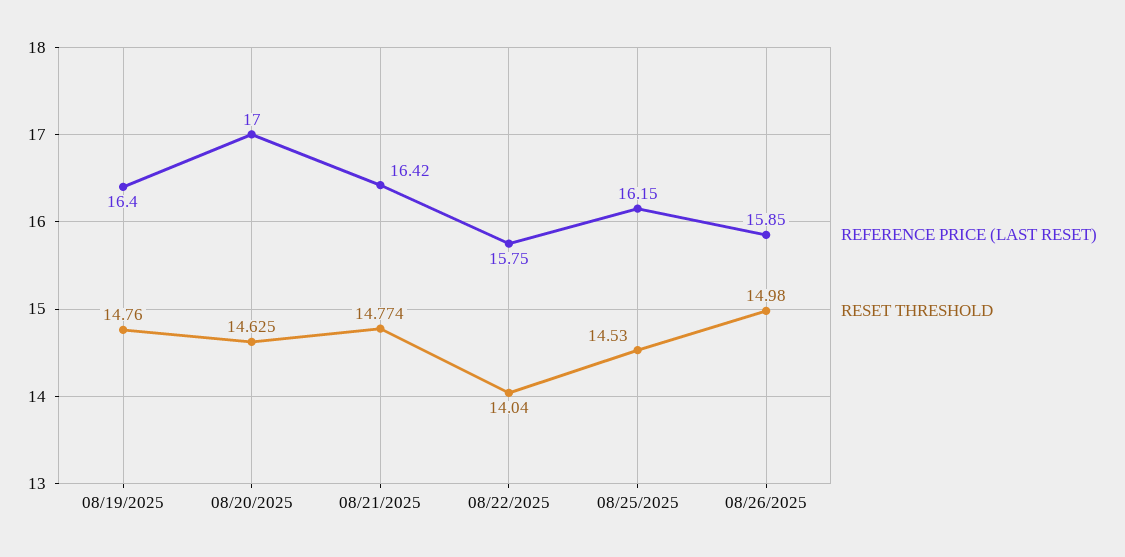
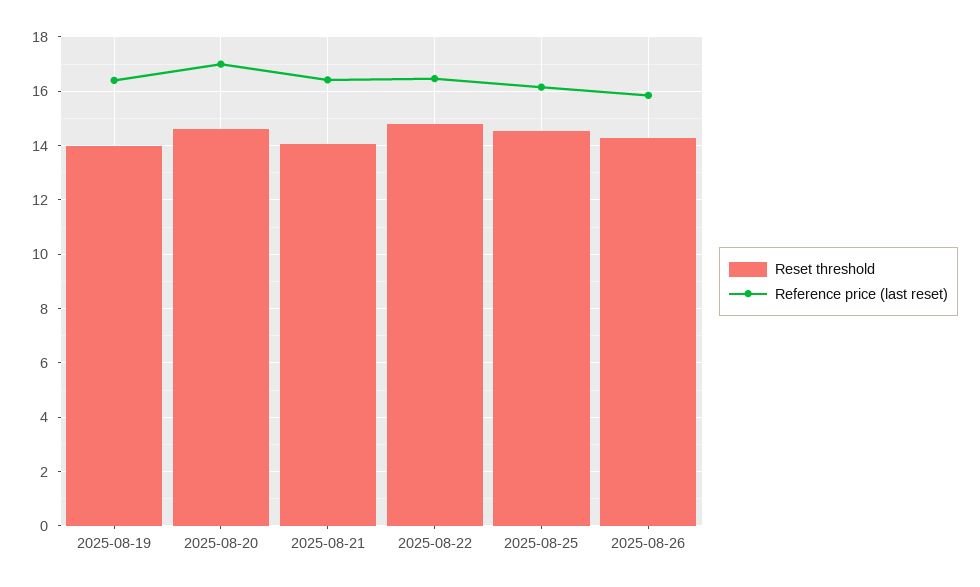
  {
    "REFERENCE PRICE (LAST RESET)": {
      "08/19/2025": 16.4,
      "08/20/2025": 17,
      "08/21/2025": 16.42,
-     "08/22/2025": 15.75,
+     "08/22/2025": 16.5,
      "08/25/2025": 16.15,
      "08/26/2025": 15.85
    },
    "RESET THRESHOLD": {
-     "08/19/2025": 14.76,
+     "08/19/2025": 14,
      "08/20/2025": 14.625,
-     "08/21/2025": 14.774,
+     "08/21/2025": 14,
-     "08/22/2025": 14.04,
+     "08/22/2025": 14.75,
      "08/25/2025": 14.53,
-     "08/26/2025": 14.98
+     "08/26/2025": 14.25
    }
  }

